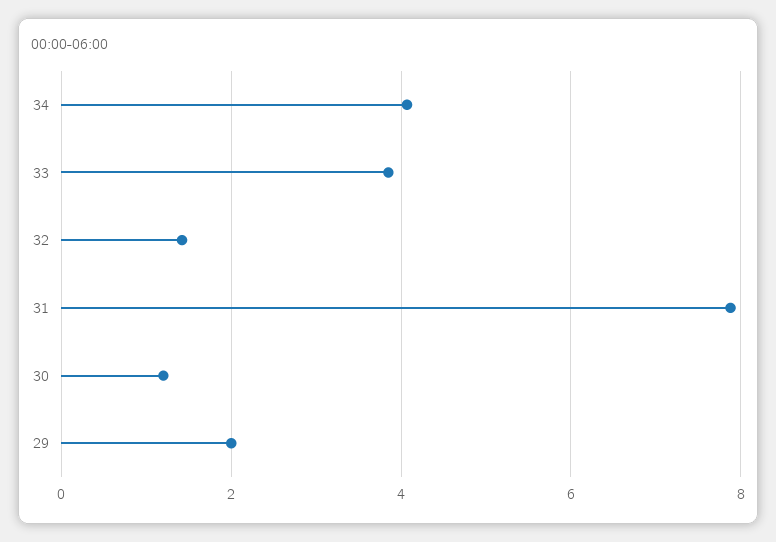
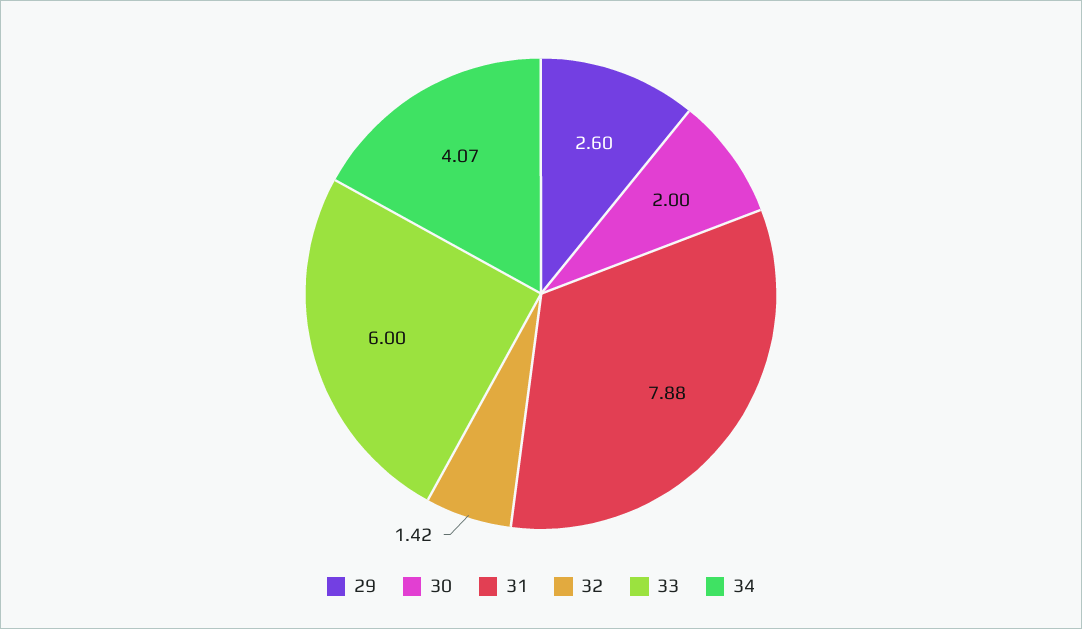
  {
    "34": 4.07,
-   "33": 3.8,
+   "33": 6,
    "32": 1.42,
    "31": 7.88,
-   "30": 1.2,
+   "30": 2,
-   "29": 2
+   "29": 2.6
  }

